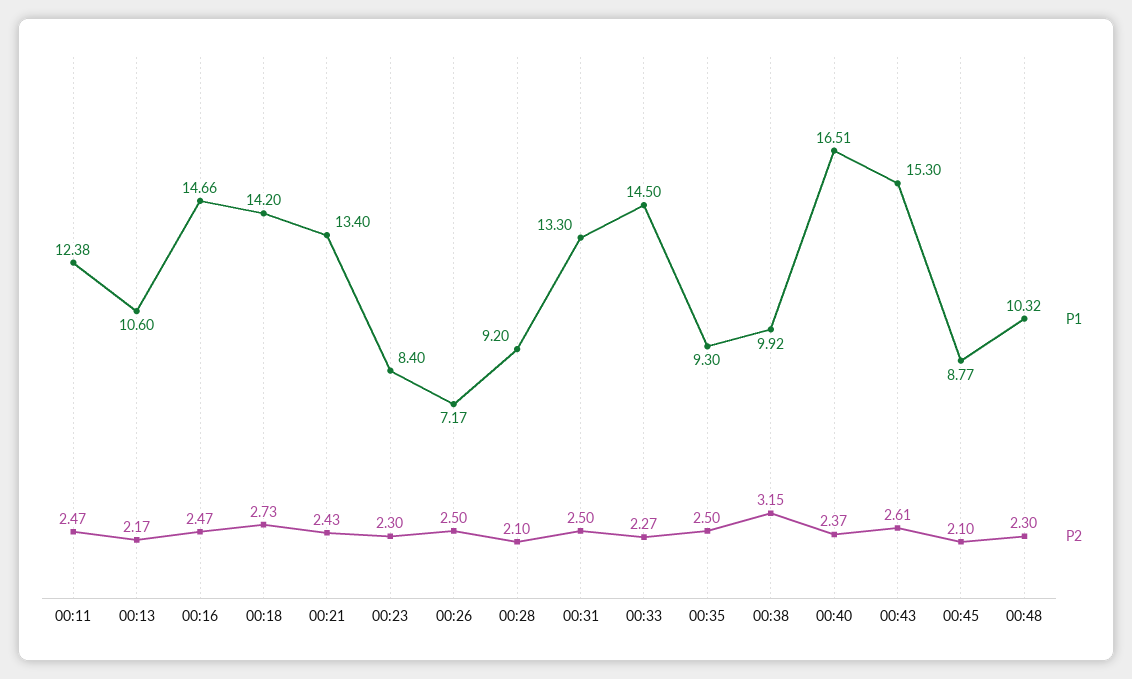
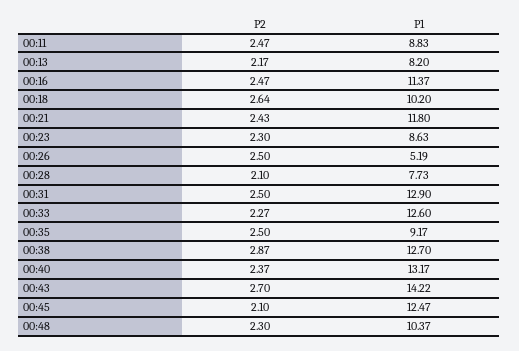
  {
    "P1": {
-     "00:11": 12.38,
+     "00:11": 8.83,
-     "00:13": 10.6,
+     "00:13": 8.2,
-     "00:16": 14.66,
+     "00:16": 11.37,
-     "00:18": 14.2,
+     "00:18": 10.2,
-     "00:21": 13.4,
+     "00:21": 11.8,
-     "00:23": 8.4,
+     "00:23": 8.63,
-     "00:26": 7.17,
+     "00:26": 5.19,
-     "00:28": 9.2,
+     "00:28": 7.73,
-     "00:31": 13.3,
+     "00:31": 12.9,
-     "00:33": 14.5,
+     "00:33": 12.6,
-     "00:35": 9.3,
+     "00:35": 9.17,
-     "00:38": 9.92,
+     "00:38": 12.7,
-     "00:40": 16.51,
+     "00:40": 13.17,
-     "00:43": 15.3,
+     "00:43": 14.22,
-     "00:45": 8.77,
+     "00:45": 12.47,
-     "00:48": 10.32
+     "00:48": 10.37
    },
    "P2": {
      "00:11": 2.47,
      "00:13": 2.17,
      "00:16": 2.47,
-     "00:18": 2.73,
+     "00:18": 2.64,
      "00:21": 2.43,
      "00:23": 2.3,
      "00:26": 2.5,
      "00:28": 2.1,
      "00:31": 2.5,
      "00:33": 2.27,
      "00:35": 2.5,
-     "00:38": 3.15,
+     "00:38": 2.87,
      "00:40": 2.37,
-     "00:43": 2.61,
+     "00:43": 2.7,
      "00:45": 2.1,
      "00:48": 2.3
    }
  }

